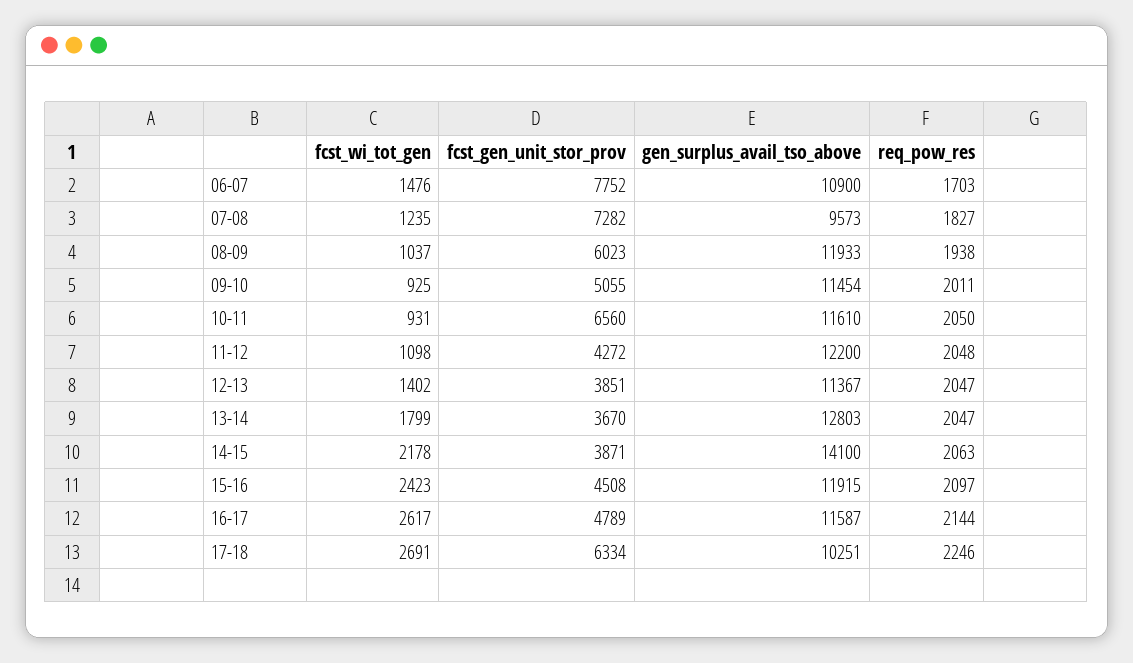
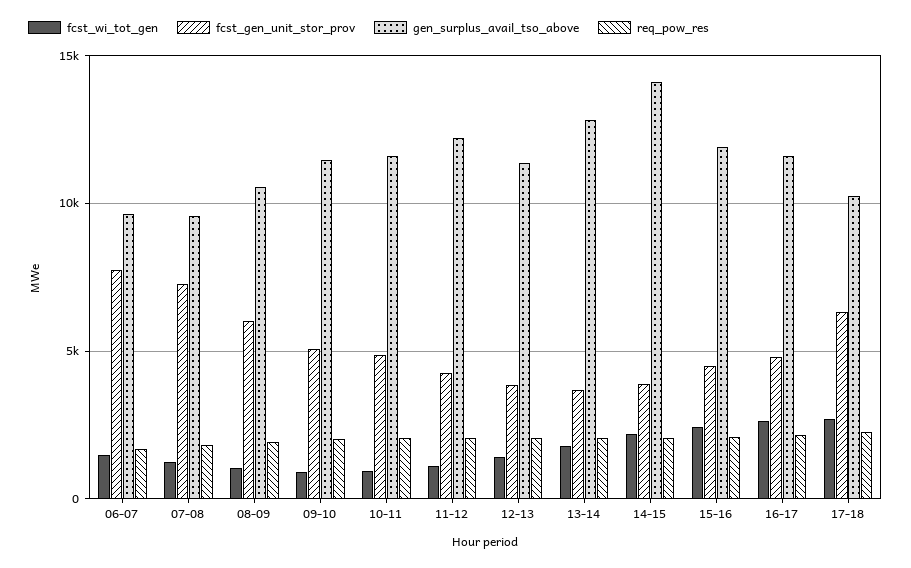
  {
    "fcst_wi_tot_gen": {
      "06-07": 1476,
      "07-08": 1235,
      "08-09": 1037,
      "09-10": 925,
      "10-11": 931,
      "11-12": 1098,
      "12-13": 1402,
      "13-14": 1799,
      "14-15": 2178,
      "15-16": 2423,
      "16-17": 2617,
      "17-18": 2691
    },
    "fcst_gen_unit_stor_prov": {
      "06-07": 7752,
      "07-08": 7282,
      "08-09": 6023,
      "09-10": 5055,
-     "10-11": 6560,
+     "10-11": 5000,
      "11-12": 4272,
      "12-13": 3851,
      "13-14": 3670,
      "14-15": 3871,
      "15-16": 4508,
      "16-17": 4789,
      "17-18": 6334
    },
    "gen_surplus_avail_tso_above": {
-     "06-07": 10900,
+     "06-07": 9500,
      "07-08": 9573,
-     "08-09": 11933,
+     "08-09": 10500,
      "09-10": 11454,
      "10-11": 11610,
      "11-12": 12200,
      "12-13": 11367,
      "13-14": 12803,
      "14-15": 14100,
      "15-16": 11915,
      "16-17": 11587,
      "17-18": 10251
    },
    "req_pow_res": {
      "06-07": 1703,
      "07-08": 1827,
      "08-09": 1938,
      "09-10": 2011,
      "10-11": 2050,
      "11-12": 2048,
      "12-13": 2047,
      "13-14": 2047,
      "14-15": 2063,
      "15-16": 2097,
      "16-17": 2144,
      "17-18": 2246
    }
  }

